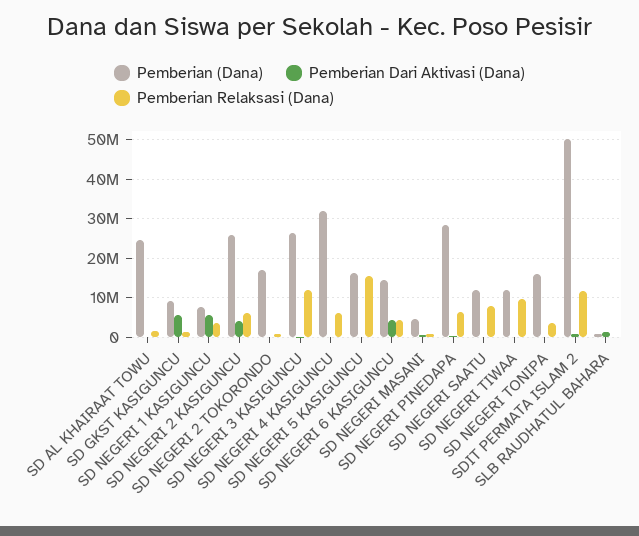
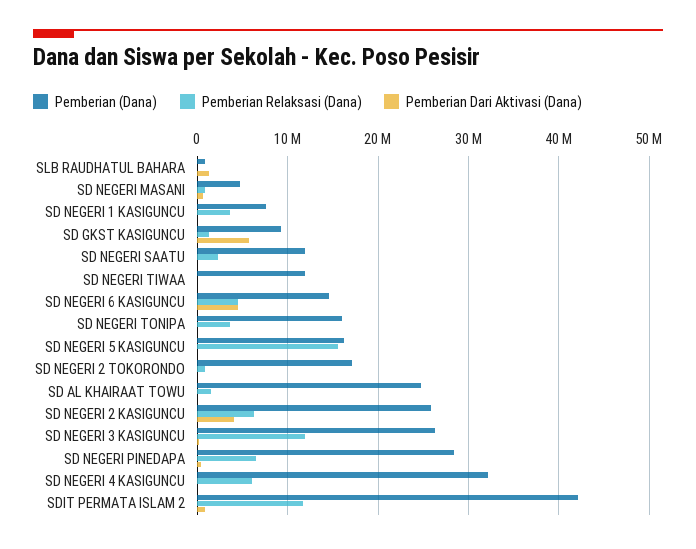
  {
    "Pemberian (Dana)": {
      "SD AL KHAIRAAT TOWU": 25000000,
      "SD GKST KASIGUNCU": 9000000,
      "SD NEGERI 1 KASIGUNCU": 8000000,
      "SD NEGERI 2 KASIGUNCU": 26000000,
      "SD NEGERI 2 TOKORONDO": 17000000,
      "SD NEGERI 3 KASIGUNCU": 26000000,
      "SD NEGERI 4 KASIGUNCU": 32000000,
      "SD NEGERI 5 KASIGUNCU": 16000000,
      "SD NEGERI 6 KASIGUNCU": 15000000,
      "SD NEGERI MASANI": 5000000,
      "SD NEGERI PINEDAPA": 28000000,
      "SD NEGERI SAATU": 12000000,
      "SD NEGERI TIWAA": 12000000,
      "SD NEGERI TONIPA": 16000000,
-     "SDIT PERMATA ISLAM 2": 50000000,
+     "SDIT PERMATA ISLAM 2": 42000000,
      "SLB RAUDHATUL BAHARA": 1000000
    },
    "Pemberian Dari Aktivasi (Dana)": {
      "SD AL KHAIRAAT TOWU": 0,
      "SD GKST KASIGUNCU": 6000000,
-     "SD NEGERI 1 KASIGUNCU": 6000000,
+     "SD NEGERI 1 KASIGUNCU": 0,
      "SD NEGERI 2 KASIGUNCU": 4000000,
      "SD NEGERI 2 TOKORONDO": 0,
      "SD NEGERI 3 KASIGUNCU": 0,
      "SD NEGERI 4 KASIGUNCU": 0,
      "SD NEGERI 5 KASIGUNCU": 0,
      "SD NEGERI 6 KASIGUNCU": 5000000,
      "SD NEGERI MASANI": 1000000,
      "SD NEGERI PINEDAPA": 0,
      "SD NEGERI SAATU": 0,
      "SD NEGERI TIWAA": 0,
      "SD NEGERI TONIPA": 0,
      "SDIT PERMATA ISLAM 2": 1000000,
      "SLB RAUDHATUL BAHARA": 1000000
    },
    "Pemberian Relaksasi (Dana)": {
      "SD AL KHAIRAAT TOWU": 2000000,
      "SD GKST KASIGUNCU": 1000000,
      "SD NEGERI 1 KASIGUNCU": 4000000,
      "SD NEGERI 2 KASIGUNCU": 6000000,
      "SD NEGERI 2 TOKORONDO": 1000000,
      "SD NEGERI 3 KASIGUNCU": 12000000,
      "SD NEGERI 4 KASIGUNCU": 6000000,
      "SD NEGERI 5 KASIGUNCU": 16000000,
      "SD NEGERI 6 KASIGUNCU": 5000000,
      "SD NEGERI MASANI": 1000000,
      "SD NEGERI PINEDAPA": 7000000,
-     "SD NEGERI SAATU": 8000000,
+     "SD NEGERI SAATU": 2000000,
-     "SD NEGERI TIWAA": 10000000,
+     "SD NEGERI TIWAA": 0,
      "SD NEGERI TONIPA": 4000000,
      "SDIT PERMATA ISLAM 2": 12000000,
      "SLB RAUDHATUL BAHARA": 0
    }
  }

